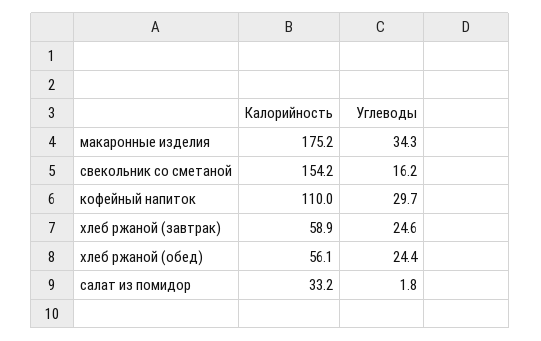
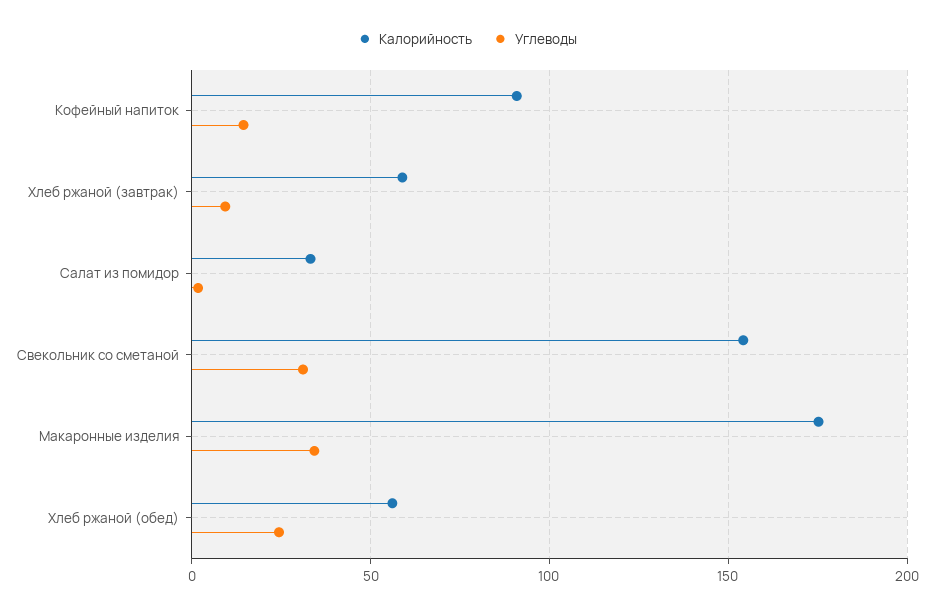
  {
    "Калорийность": {
      "макаронные изделия": 175.2,
      "свекольник со сметаной": 154.2,
-     "кофейный напиток": 110,
+     "кофейный напиток": 90,
      "хлеб ржаной (завтрак)": 58.9,
      "хлеб ржаной (обед)": 56.1,
      "салат из помидор": 33.2
    },
    "Углеводы": {
      "макаронные изделия": 34.3,
-     "свекольник со сметаной": 16.2,
+     "свекольник со сметаной": 30,
-     "кофейный напиток": 29.7,
+     "кофейный напиток": 15,
-     "хлеб ржаной (завтрак)": 24.6,
+     "хлеб ржаной (завтрак)": 10,
      "хлеб ржаной (обед)": 24.4,
      "салат из помидор": 1.8
    }
  }

